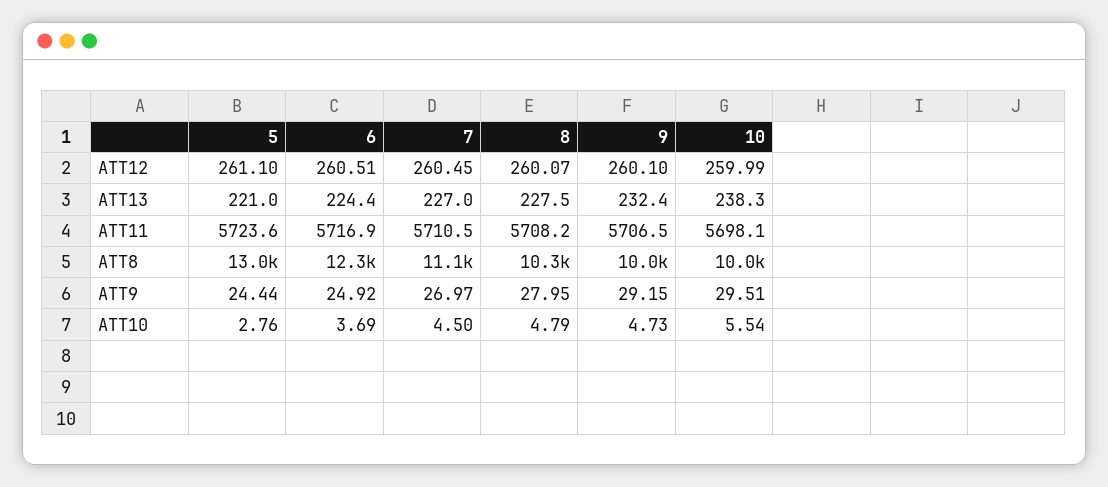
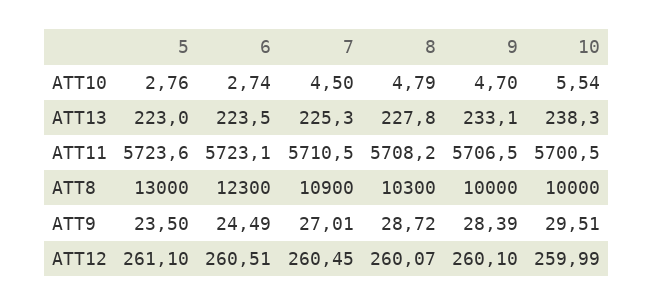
  {
    "5": {
      "ATT12": 261.1,
-     "ATT13": 221,
+     "ATT13": 223,
      "ATT11": 5723.6,
      "ATT8": 13000,
-     "ATT9": 24.44,
+     "ATT9": 23.5,
      "ATT10": 2.76
    },
    "6": {
      "ATT12": 260.51,
-     "ATT13": 224.4,
+     "ATT13": 223.5,
-     "ATT11": 5716.9,
+     "ATT11": 5723.1,
      "ATT8": 12300,
-     "ATT9": 24.92,
+     "ATT9": 24.49,
-     "ATT10": 3.69
+     "ATT10": 2.74
    },
    "7": {
      "ATT12": 260.45,
-     "ATT13": 227,
+     "ATT13": 225.3,
      "ATT11": 5710.5,
-     "ATT8": 11100,
+     "ATT8": 10900,
-     "ATT9": 26.97,
+     "ATT9": 27.01,
      "ATT10": 4.5
    },
    "8": {
      "ATT12": 260.07,
-     "ATT13": 227.5,
+     "ATT13": 227.8,
      "ATT11": 5708.2,
      "ATT8": 10300,
-     "ATT9": 27.95,
+     "ATT9": 28.72,
      "ATT10": 4.79
    },
    "9": {
      "ATT12": 260.1,
-     "ATT13": 232.4,
+     "ATT13": 233.1,
      "ATT11": 5706.5,
      "ATT8": 10000,
-     "ATT9": 29.15,
+     "ATT9": 28.39,
-     "ATT10": 4.73
+     "ATT10": 4.7
    },
    "10": {
      "ATT12": 259.99,
      "ATT13": 238.3,
-     "ATT11": 5698.1,
+     "ATT11": 5700.5,
      "ATT8": 10000,
      "ATT9": 29.51,
      "ATT10": 5.54
    }
  }

